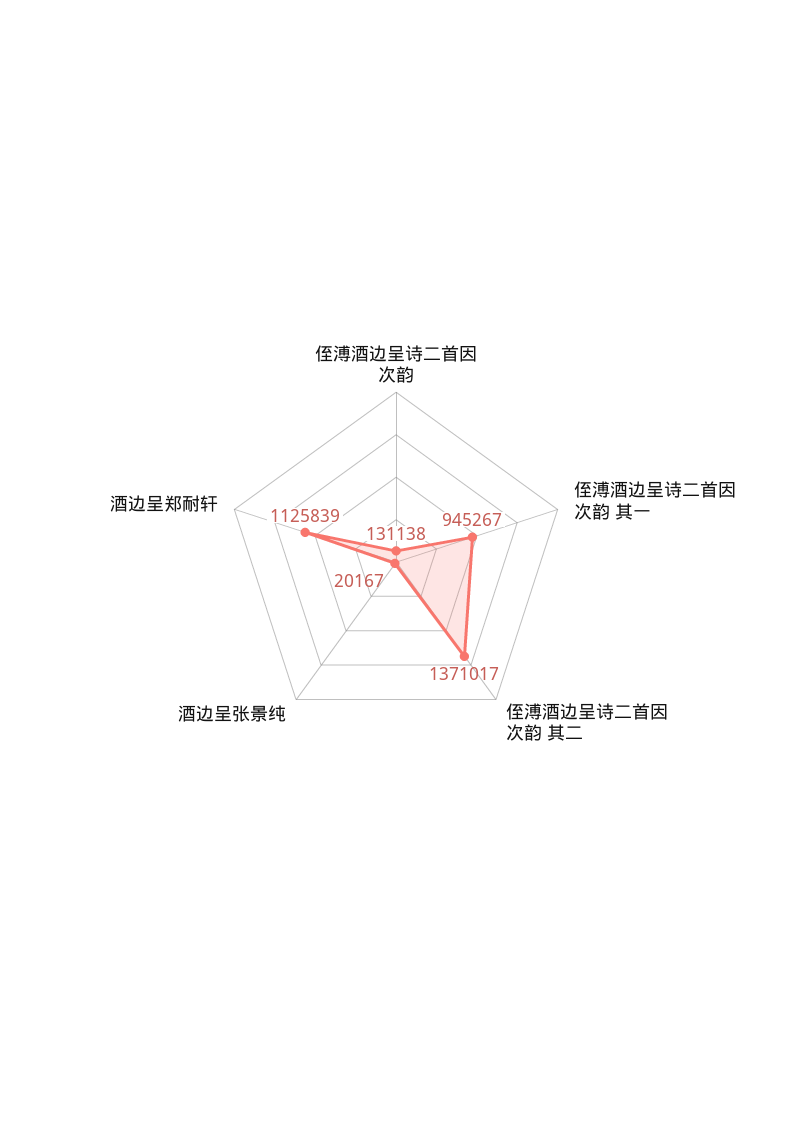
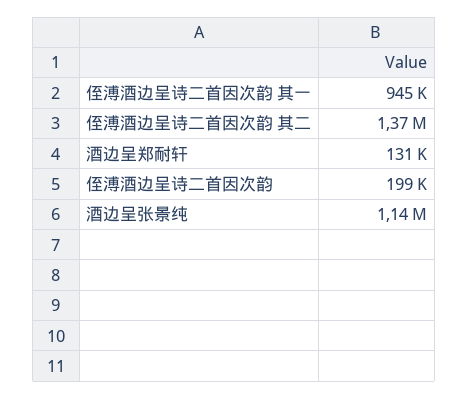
  {
-   "侄溥酒边呈诗二首因次韵": 131138,
+   "侄溥酒边呈诗二首因次韵": 199000,
    "侄溥酒边呈诗二首因次韵 其一": 945267,
    "侄溥酒边呈诗二首因次韵 其二": 1371017,
-   "酒边呈张景纯": 20167,
+   "酒边呈张景纯": 1140000,
-   "酒边呈郑耐轩": 1125839
+   "酒边呈郑耐轩": 131000
  }

